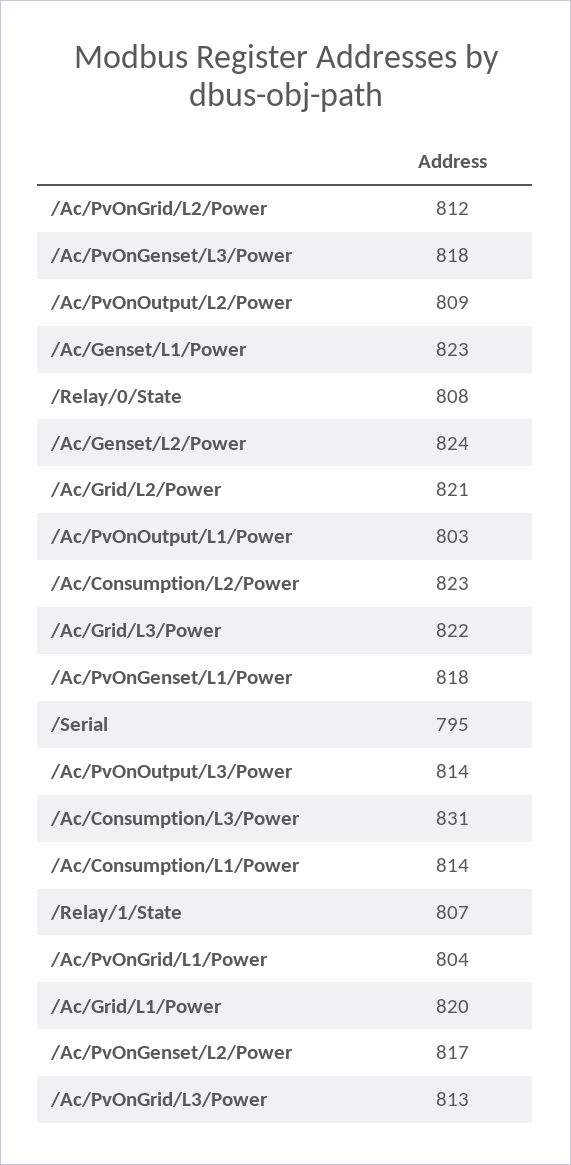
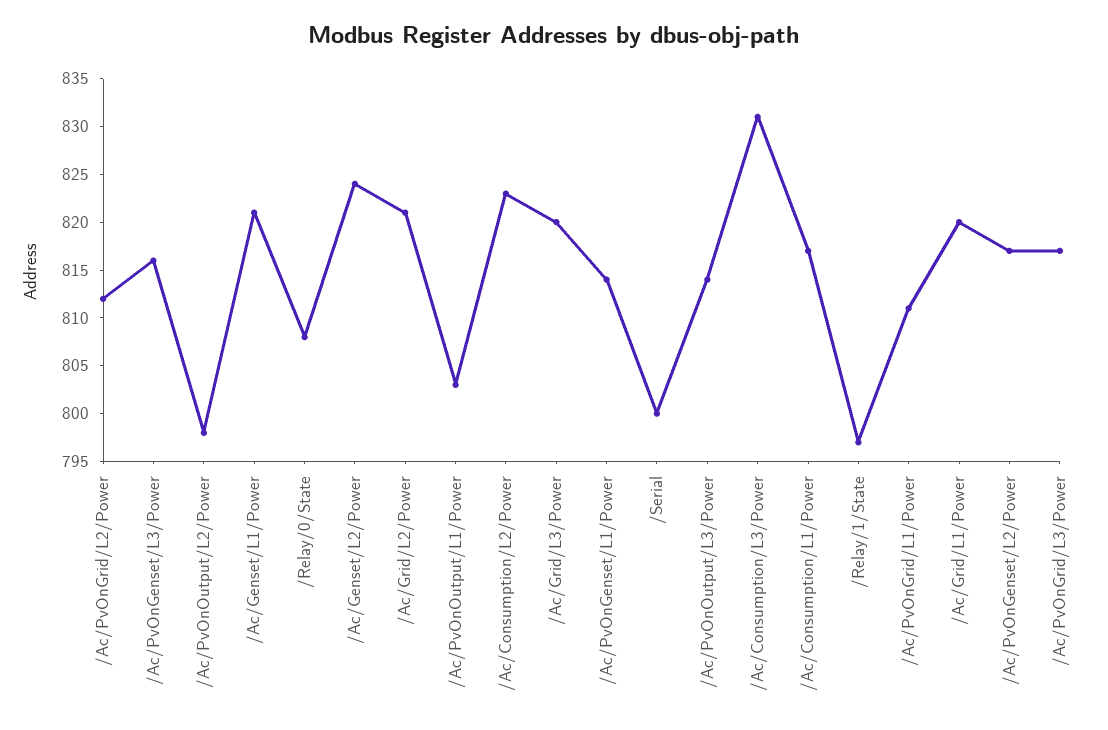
  {
    "/Ac/PvOnGrid/L2/Power": 812,
-   "/Ac/PvOnGenset/L3/Power": 818,
+   "/Ac/PvOnGenset/L3/Power": 816,
-   "/Ac/PvOnOutput/L2/Power": 809,
+   "/Ac/PvOnOutput/L2/Power": 798,
-   "/Ac/Genset/L1/Power": 823,
+   "/Ac/Genset/L1/Power": 821,
    "/Relay/0/State": 808,
    "/Ac/Genset/L2/Power": 824,
    "/Ac/Grid/L2/Power": 821,
    "/Ac/PvOnOutput/L1/Power": 803,
    "/Ac/Consumption/L2/Power": 823,
-   "/Ac/Grid/L3/Power": 822,
+   "/Ac/Grid/L3/Power": 820,
-   "/Ac/PvOnGenset/L1/Power": 818,
+   "/Ac/PvOnGenset/L1/Power": 814,
-   "/Serial": 795,
+   "/Serial": 800,
    "/Ac/PvOnOutput/L3/Power": 814,
    "/Ac/Consumption/L3/Power": 831,
-   "/Ac/Consumption/L1/Power": 814,
+   "/Ac/Consumption/L1/Power": 817,
-   "/Relay/1/State": 807,
+   "/Relay/1/State": 797,
-   "/Ac/PvOnGrid/L1/Power": 804,
+   "/Ac/PvOnGrid/L1/Power": 811,
    "/Ac/Grid/L1/Power": 820,
    "/Ac/PvOnGenset/L2/Power": 817,
-   "/Ac/PvOnGrid/L3/Power": 813
+   "/Ac/PvOnGrid/L3/Power": 817
  }

